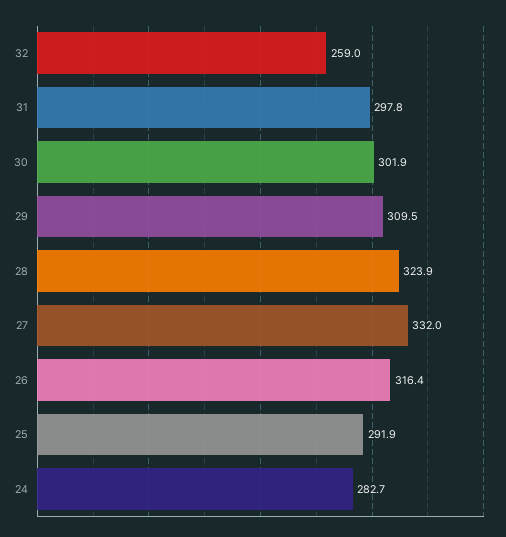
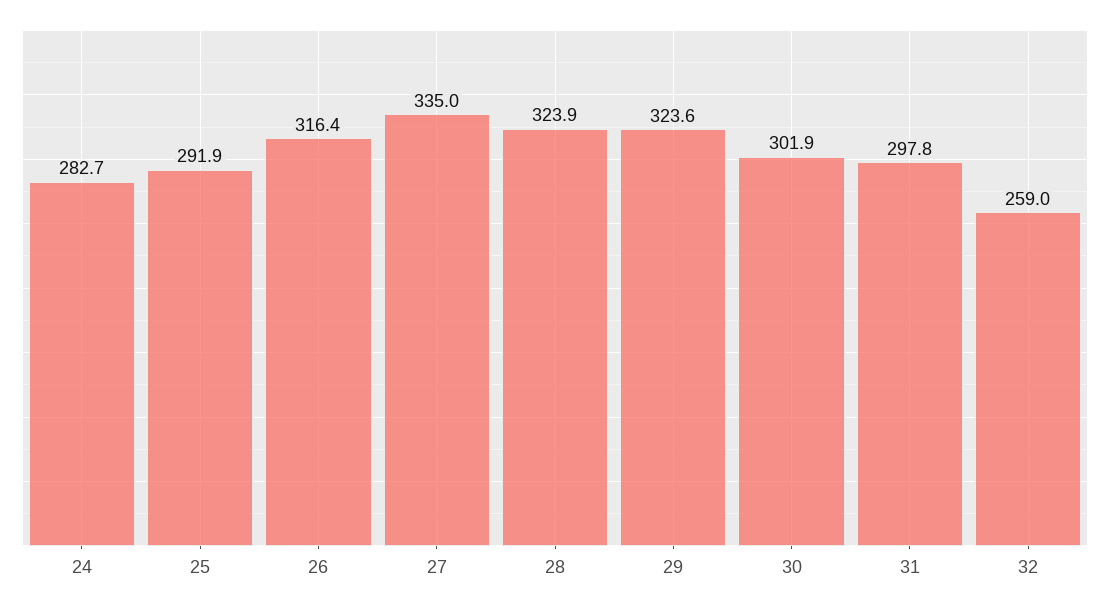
  {
    "32": 259,
    "31": 297.8,
    "30": 301.9,
-   "29": 309.5,
+   "29": 323.6,
    "28": 323.9,
-   "27": 332,
+   "27": 335,
    "26": 316.4,
    "25": 291.9,
    "24": 282.7
  }

